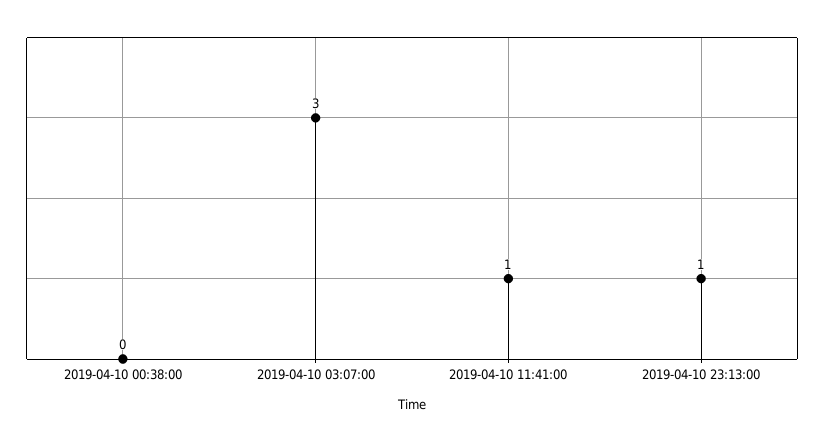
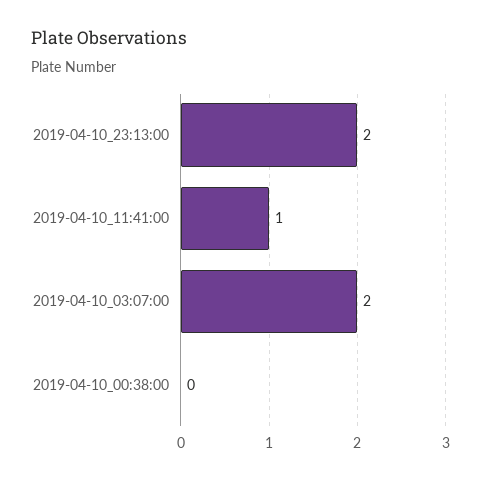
  {
    "2019-04-10 00:38:00": 0,
-   "2019-04-10 03:07:00": 3,
+   "2019-04-10 03:07:00": 2,
    "2019-04-10 11:41:00": 1,
-   "2019-04-10 23:13:00": 1
+   "2019-04-10 23:13:00": 2
  }

